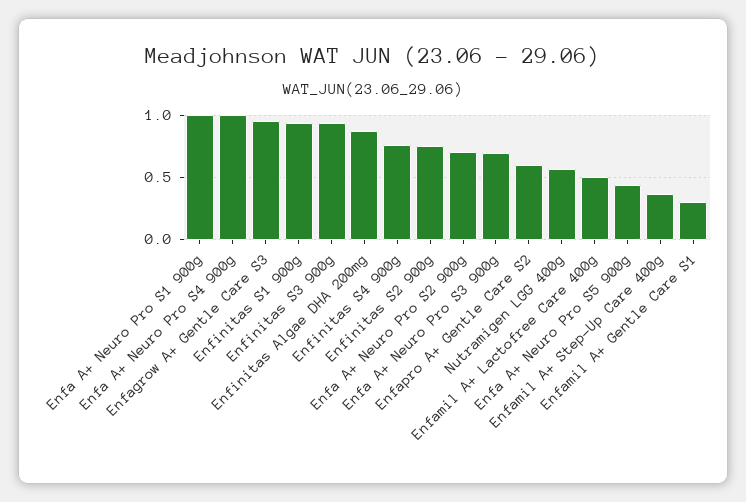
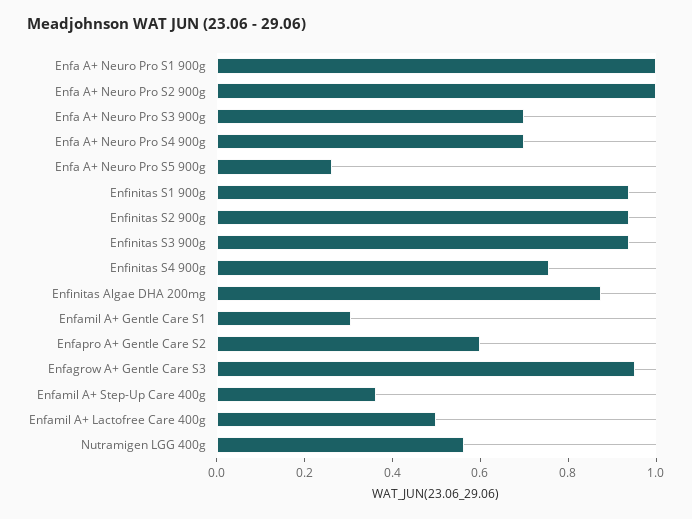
  {
    "Enfa A+ Neuro Pro S1 900g": 1,
-   "Enfa A+ Neuro Pro S4 900g": 1,
+   "Enfa A+ Neuro Pro S4 900g": 0.7,
    "Enfagrow A+ Gentle Care S3": 0.95,
    "Enfinitas S1 900g": 0.95,
    "Enfinitas S3 900g": 0.95,
    "Enfinitas Algae DHA 200mg": 0.9,
    "Enfinitas S4 900g": 0.75,
-   "Enfinitas S2 900g": 0.75,
+   "Enfinitas S2 900g": 0.95,
-   "Enfa A+ Neuro Pro S2 900g": 0.7,
+   "Enfa A+ Neuro Pro S2 900g": 1,
    "Enfa A+ Neuro Pro S3 900g": 0.7,
    "Enfapro A+ Gentle Care S2": 0.6,
    "Nutramigen LGG 400g": 0.55,
    "Enfamil A+ Lactofree Care 400g": 0.5,
-   "Enfa A+ Neuro Pro S5 900g": 0.45,
+   "Enfa A+ Neuro Pro S5 900g": 0.25,
    "Enfamil A+ Step-Up Care 400g": 0.35,
    "Enfamil A+ Gentle Care S1": 0.3
  }

